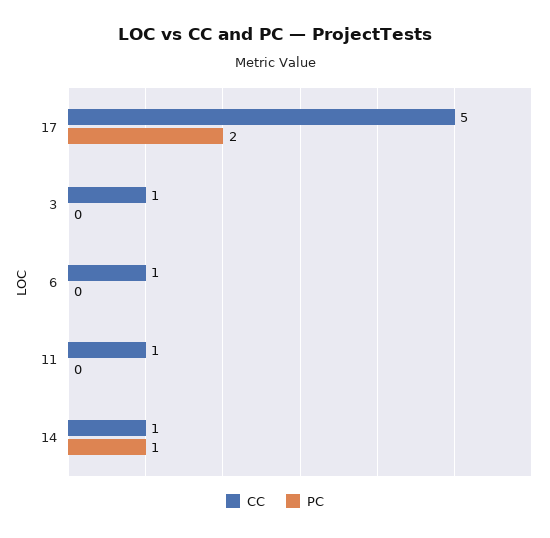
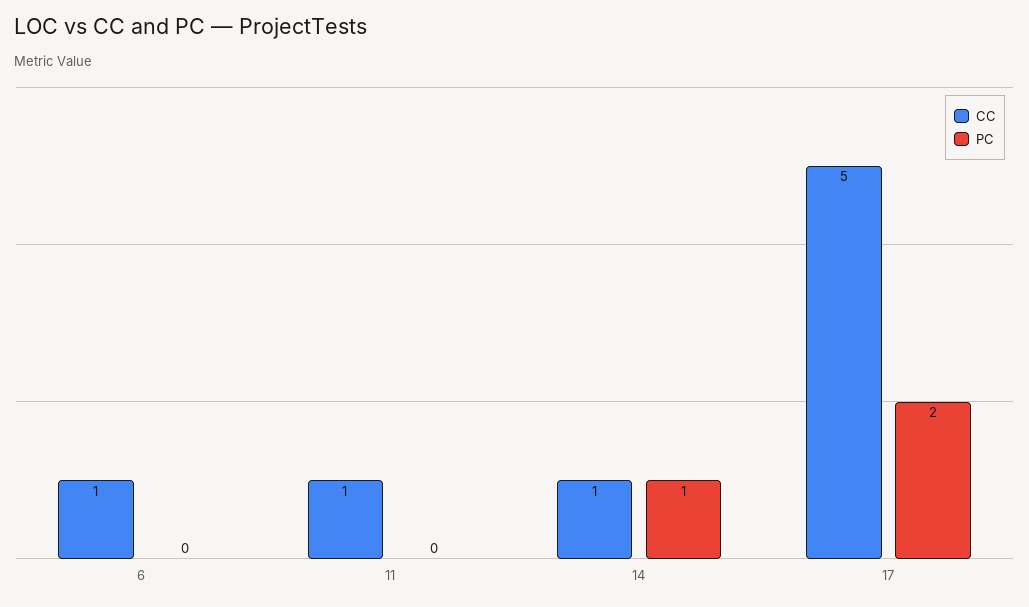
  {
    "CC": {
      "17": 5,
-     "3": 1,
      "6": 1,
      "11": 1,
      "14": 1
    },
    "PC": {
      "17": 2,
-     "3": 0,
      "6": 0,
      "11": 0,
      "14": 1
    }
  }

